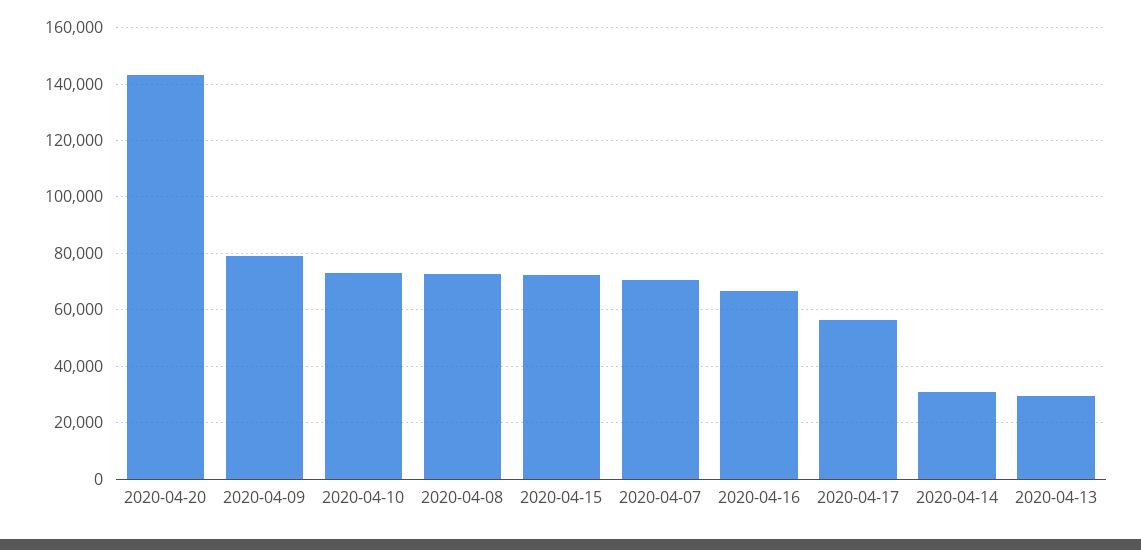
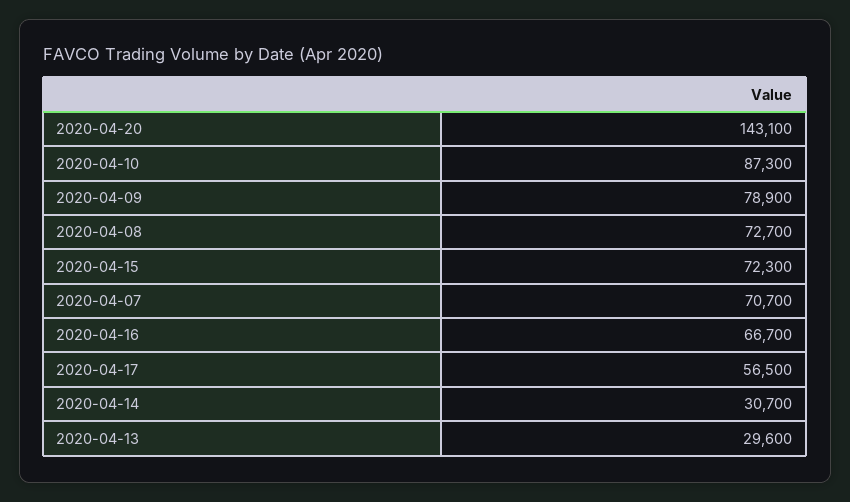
  {
    "2020-04-20": 143100,
    "2020-04-09": 78900,
-   "2020-04-10": 72500,
+   "2020-04-10": 87300,
    "2020-04-08": 72700,
    "2020-04-15": 72300,
    "2020-04-07": 70700,
    "2020-04-16": 66700,
    "2020-04-17": 56500,
    "2020-04-14": 30700,
    "2020-04-13": 29600
  }

